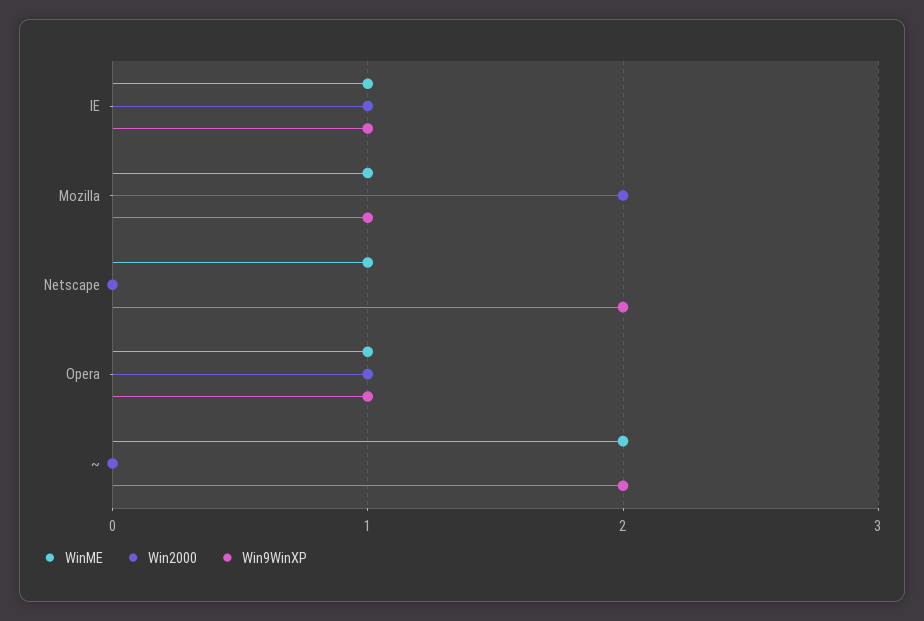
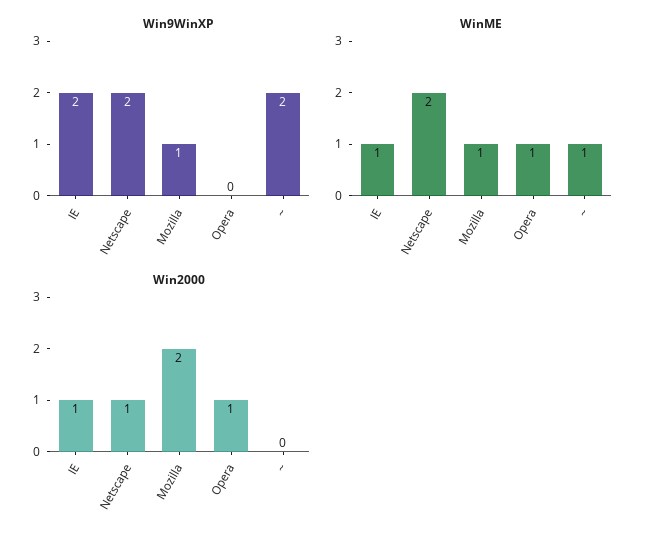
  {
    "WinME": {
      "IE": 1,
      "Mozilla": 1,
-     "Netscape": 1,
+     "Netscape": 2,
      "Opera": 1,
-     "~": 2
+     "~": 1
    },
    "Win2000": {
      "IE": 1,
      "Mozilla": 2,
-     "Netscape": 0,
+     "Netscape": 1,
      "Opera": 1,
      "~": 0
    },
    "Win9WinXP": {
-     "IE": 1,
+     "IE": 2,
      "Mozilla": 1,
      "Netscape": 2,
-     "Opera": 1,
+     "Opera": 0,
      "~": 2
    }
  }

